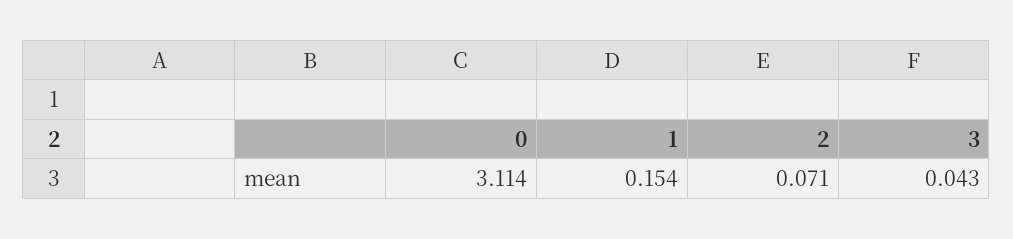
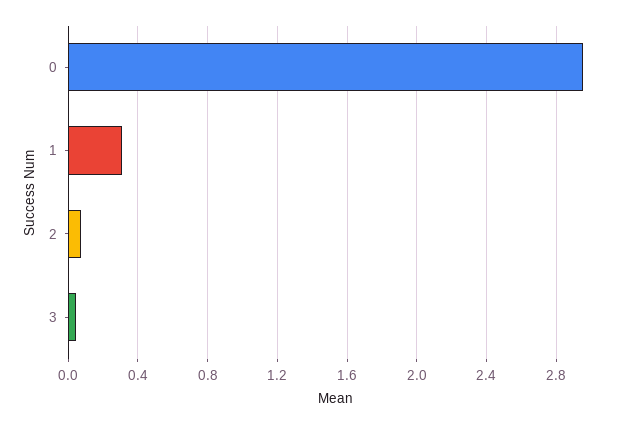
  {
-   "0": 3.114,
+   "0": 2.95,
-   "1": 0.154,
+   "1": 0.3,
    "2": 0.071,
    "3": 0.043
  }

